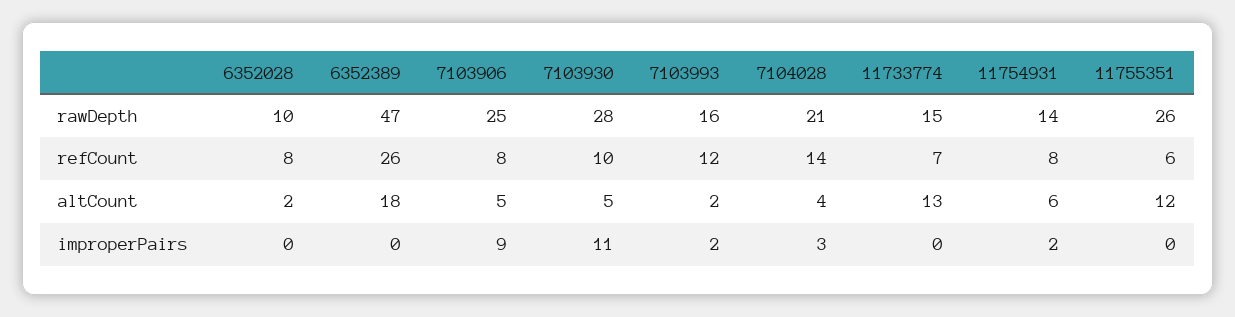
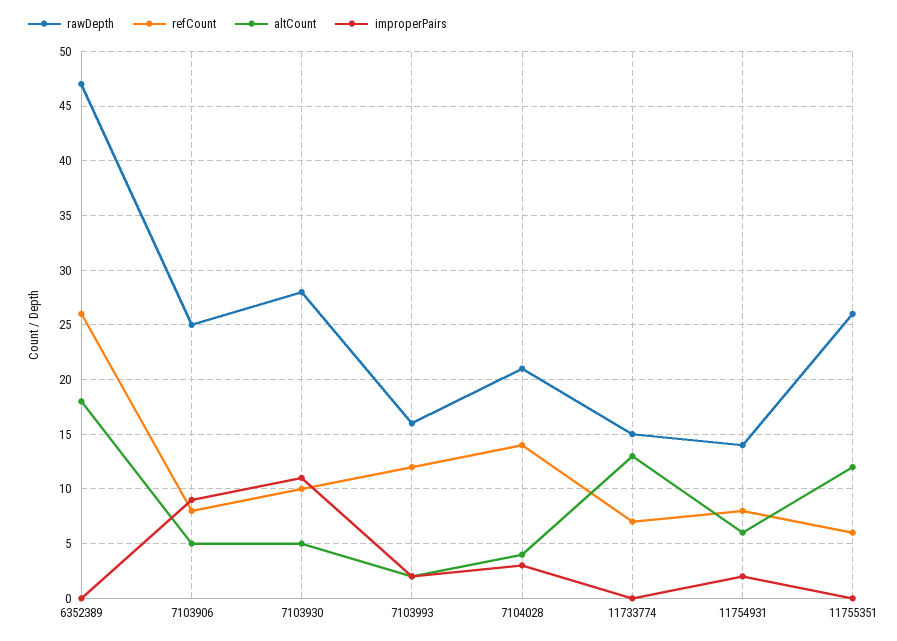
  {
    "rawDepth": {
-     "6352028": 10,
      "6352389": 47,
      "7103906": 25,
      "7103930": 28,
      "7103993": 16,
      "7104028": 21,
      "11733774": 15,
      "11754931": 14,
      "11755351": 26
    },
    "refCount": {
-     "6352028": 8,
      "6352389": 26,
      "7103906": 8,
      "7103930": 10,
      "7103993": 12,
      "7104028": 14,
      "11733774": 7,
      "11754931": 8,
      "11755351": 6
    },
    "altCount": {
-     "6352028": 2,
      "6352389": 18,
      "7103906": 5,
      "7103930": 5,
      "7103993": 2,
      "7104028": 4,
      "11733774": 13,
      "11754931": 6,
      "11755351": 12
    },
    "improperPairs": {
-     "6352028": 0,
      "6352389": 0,
      "7103906": 9,
      "7103930": 11,
      "7103993": 2,
      "7104028": 3,
      "11733774": 0,
      "11754931": 2,
      "11755351": 0
    }
  }

